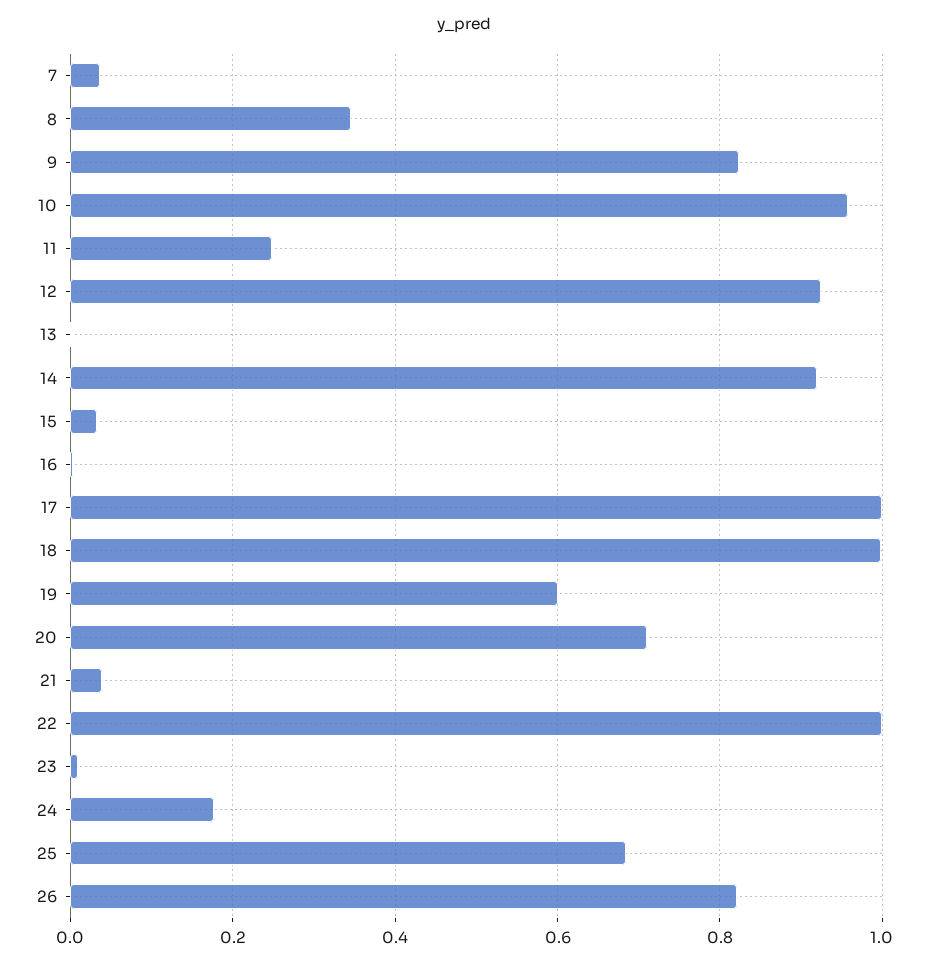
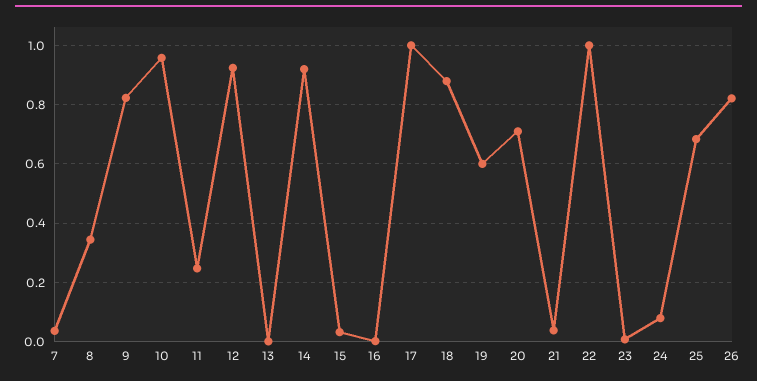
  {
    "7": 0.04,
    "8": 0.34,
    "9": 0.82,
    "10": 0.96,
    "11": 0.24,
    "12": 0.92,
    "13": 0,
    "14": 0.92,
    "15": 0.04,
    "16": 0,
    "17": 1,
-   "18": 1,
+   "18": 0.875,
    "19": 0.6,
    "20": 0.72,
    "21": 0.04,
    "22": 1,
    "23": 0,
-   "24": 0.18,
+   "24": 0.075,
    "25": 0.68,
    "26": 0.82
  }

